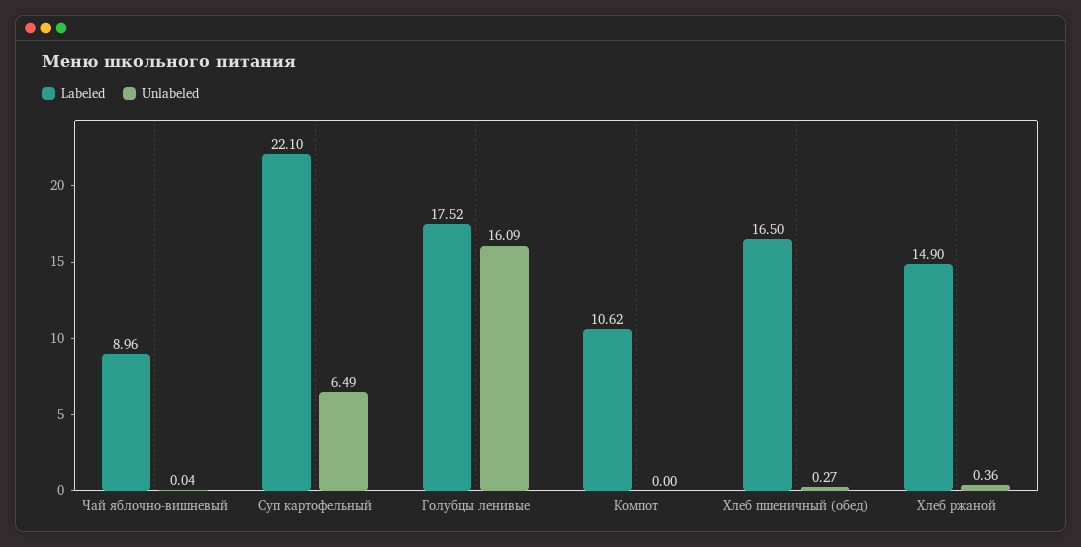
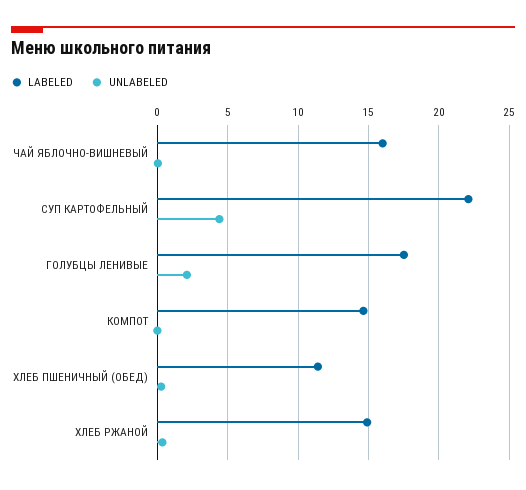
  {
    "Labeled": {
-     "Чай яблочно-вишневый": 8.96,
+     "Чай яблочно-вишневый": 16,
      "Суп картофельный": 22.1,
      "Голубцы ленивые": 17.52,
-     "Компот": 10.62,
+     "Компот": 14.5,
-     "Хлеб пшеничный (обед)": 16.5,
+     "Хлеб пшеничный (обед)": 11.5,
      "Хлеб ржаной": 14.9
    },
    "Unlabeled": {
      "Чай яблочно-вишневый": 0.04,
-     "Суп картофельный": 6.49,
+     "Суп картофельный": 4.5,
-     "Голубцы ленивые": 16.09,
+     "Голубцы ленивые": 2,
      "Компот": 0,
      "Хлеб пшеничный (обед)": 0.27,
      "Хлеб ржаной": 0.36
    }
  }

